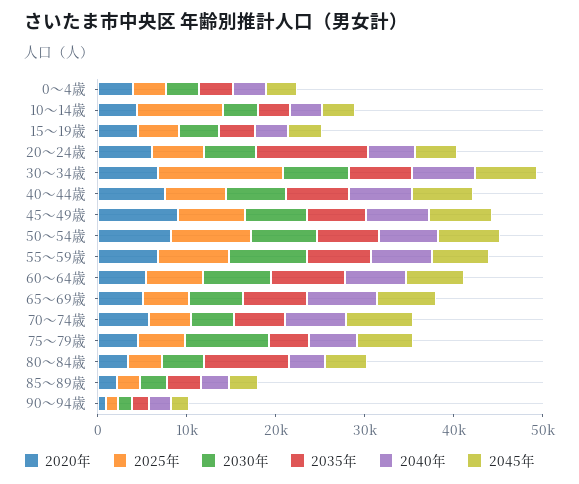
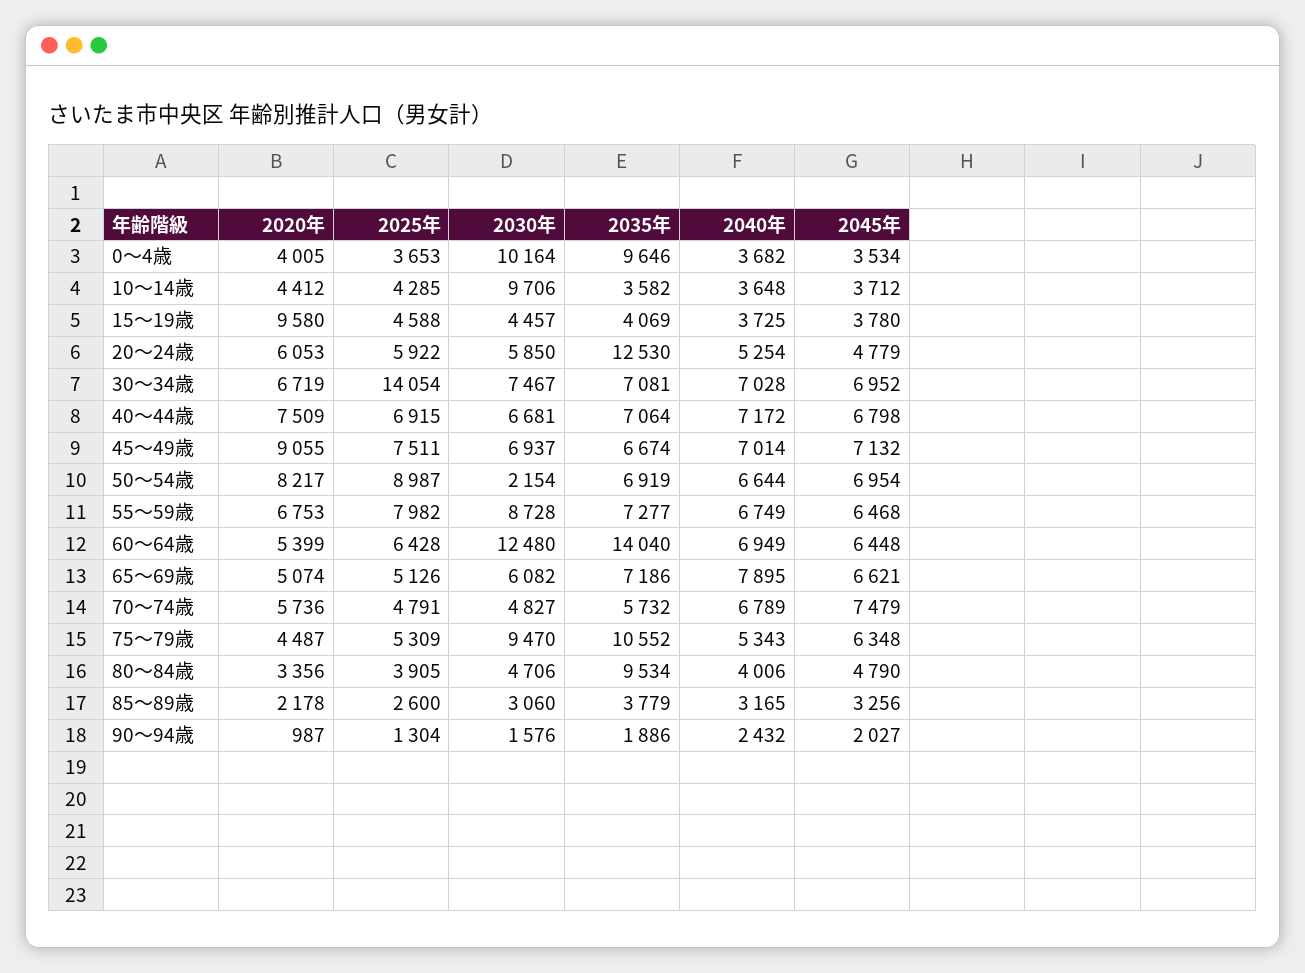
  {
    "2020年": {
      "0～4歳": 4005,
      "10～14歳": 4412,
-     "15～19歳": 4000,
+     "15～19歳": 9580,
      "20～24歳": 6053,
      "30～34歳": 6719,
      "40～44歳": 7509,
      "45～49歳": 9055,
      "50～54歳": 8217,
      "55～59歳": 6753,
      "60～64歳": 5399,
      "65～69歳": 5074,
      "70～74歳": 5736,
      "75～79歳": 4487,
      "80～84歳": 3356,
      "85～89歳": 2178,
      "90～94歳": 987
    },
    "2025年": {
      "0～4歳": 3653,
-     "10～14歳": 10000,
+     "10～14歳": 4285,
      "15～19歳": 4588,
      "20～24歳": 5922,
      "30～34歳": 14054,
      "40～44歳": 6915,
      "45～49歳": 7511,
      "50～54歳": 8987,
      "55～59歳": 7982,
      "60～64歳": 6428,
      "65～69歳": 5126,
      "70～74歳": 4791,
      "75～79歳": 5309,
      "80～84歳": 3905,
      "85～89歳": 2600,
      "90～94歳": 1304
    },
    "2030年": {
-     "0～4歳": 4000,
+     "0～4歳": 10164,
-     "10～14歳": 4000,
+     "10～14歳": 9706,
      "15～19歳": 4457,
      "20～24歳": 5850,
      "30～34歳": 7467,
      "40～44歳": 6681,
      "45～49歳": 6937,
-     "50～54歳": 8000,
+     "50～54歳": 2154,
      "55～59歳": 8728,
-     "60～64歳": 8000,
+     "60～64歳": 12480,
      "65～69歳": 6082,
      "70～74歳": 4827,
      "75～79歳": 9470,
      "80～84歳": 4706,
      "85～89歳": 3060,
      "90～94歳": 1576
    },
    "2035年": {
-     "0～4歳": 4000,
+     "0～4歳": 9646,
      "10～14歳": 3582,
      "15～19歳": 4069,
      "20～24歳": 12530,
      "30～34歳": 7081,
      "40～44歳": 7064,
      "45～49歳": 6674,
      "50～54歳": 6919,
      "55～59歳": 7277,
-     "60～64歳": 8000,
+     "60～64歳": 14040,
      "65～69歳": 7186,
      "70～74歳": 5732,
-     "75～79歳": 4000,
+     "75～79歳": 10552,
      "80～84歳": 9534,
      "85～89歳": 3779,
      "90～94歳": 1886
    },
    "2040年": {
      "0～4歳": 3682,
      "10～14歳": 3648,
      "15～19歳": 3725,
      "20～24歳": 5254,
      "30～34歳": 7028,
      "40～44歳": 7172,
      "45～49歳": 7014,
      "50～54歳": 6644,
      "55～59歳": 6749,
      "60～64歳": 6949,
      "65～69歳": 7895,
      "70～74歳": 6789,
      "75～79歳": 5343,
      "80～84歳": 4006,
      "85～89歳": 3165,
      "90～94歳": 2432
    },
    "2045年": {
      "0～4歳": 3534,
      "10～14歳": 3712,
      "15～19歳": 3780,
      "20～24歳": 4779,
      "30～34歳": 6952,
      "40～44歳": 6798,
      "45～49歳": 7132,
      "50～54歳": 6954,
      "55～59歳": 6468,
      "60～64歳": 6448,
      "65～69歳": 6621,
      "70～74歳": 7479,
      "75～79歳": 6348,
      "80～84歳": 4790,
      "85～89歳": 3256,
      "90～94歳": 2027
    }
  }

